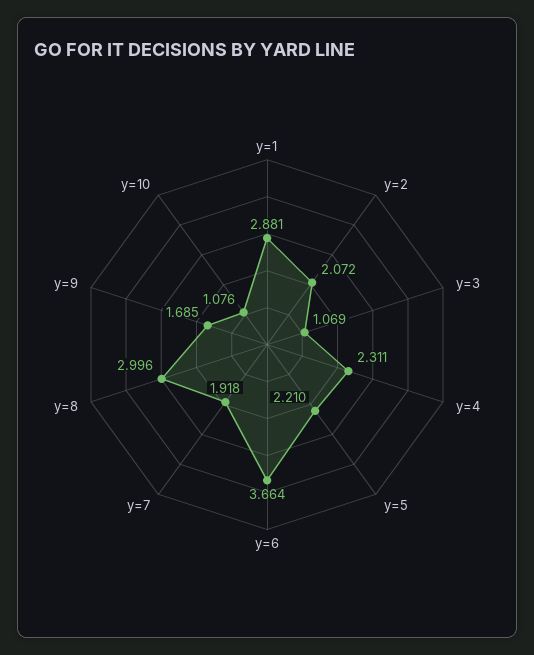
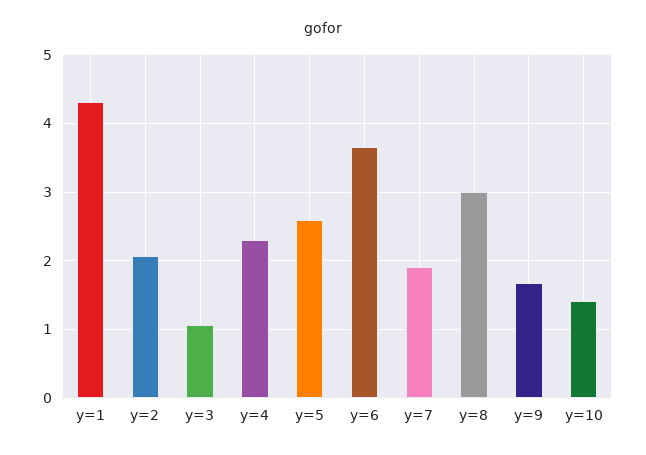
  {
-   "y=1": 2.881,
+   "y=1": 4.3,
    "y=2": 2.072,
    "y=3": 1.069,
    "y=4": 2.311,
-   "y=5": 2.21,
+   "y=5": 2.6,
    "y=6": 3.664,
    "y=7": 1.918,
    "y=8": 2.996,
    "y=9": 1.685,
-   "y=10": 1.076
+   "y=10": 1.4
  }

